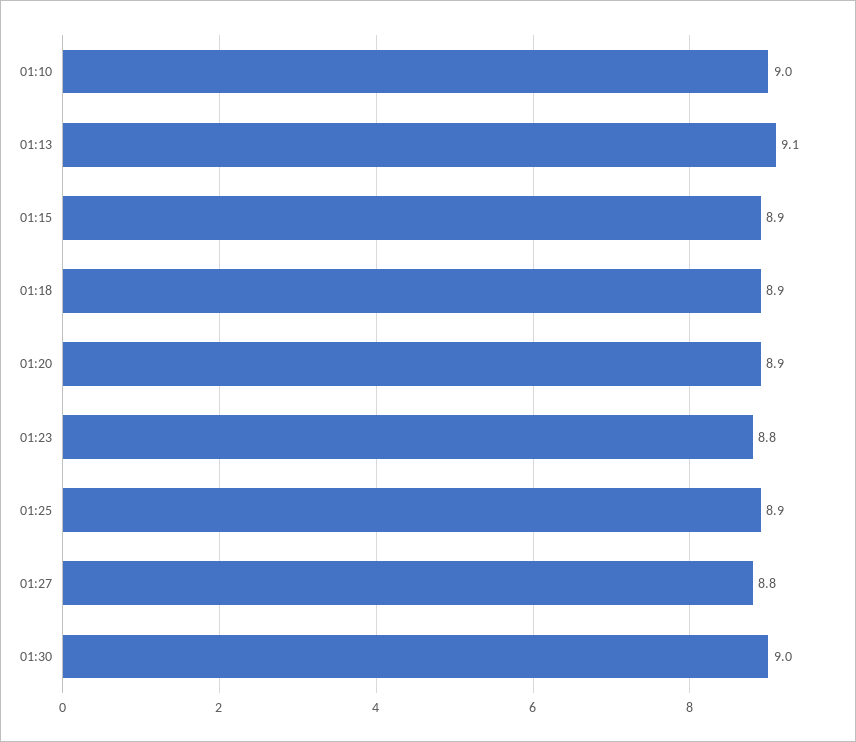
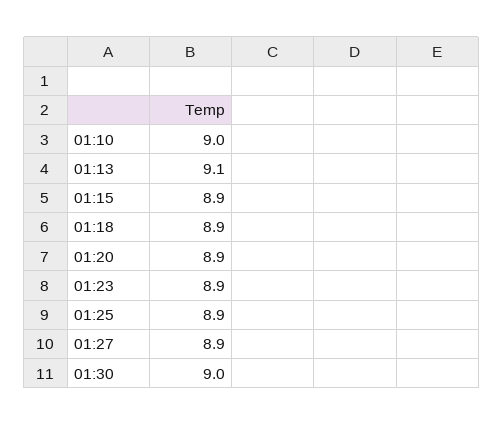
  {
    "01:10": 9,
    "01:13": 9.1,
    "01:15": 8.9,
    "01:18": 8.9,
    "01:20": 8.9,
-   "01:23": 8.8,
+   "01:23": 8.9,
    "01:25": 8.9,
-   "01:27": 8.8,
+   "01:27": 8.9,
    "01:30": 9
  }

